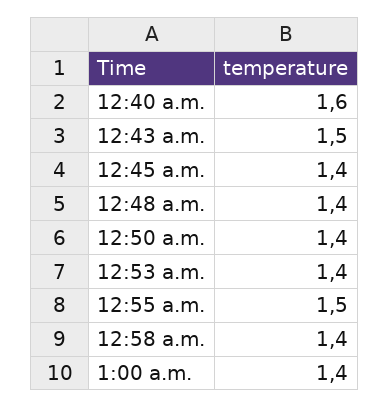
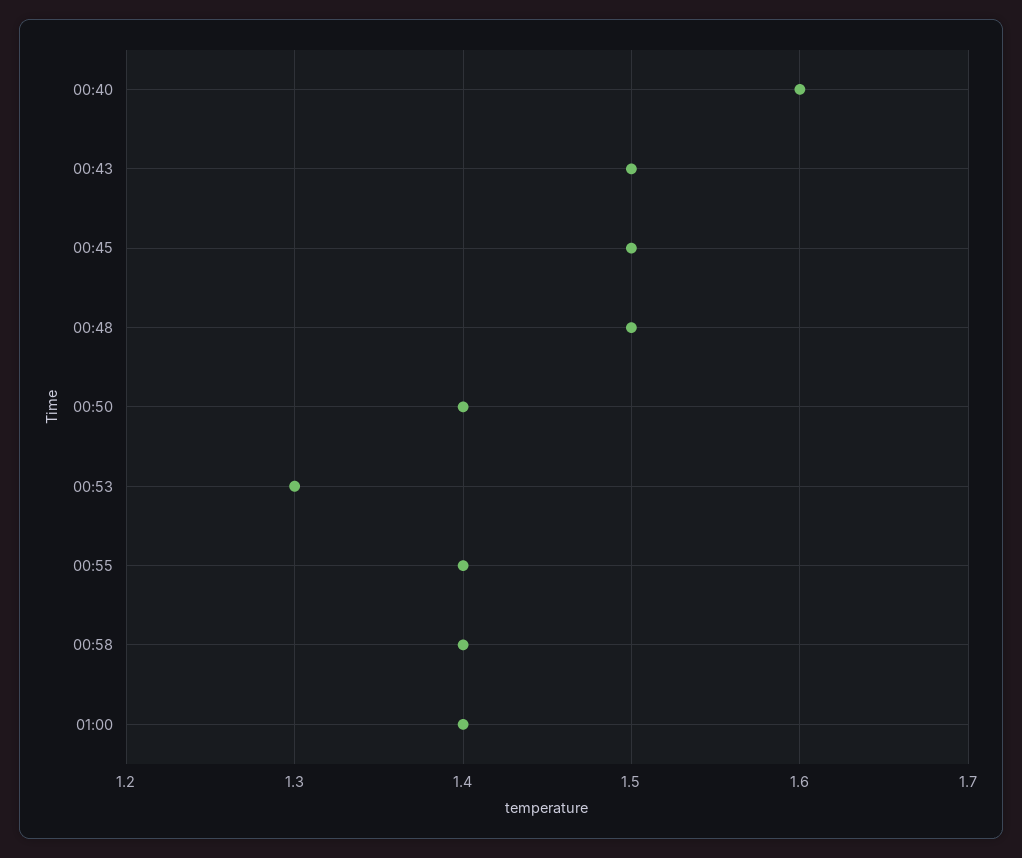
  {
    "12:40 a.m.": 1.6,
    "12:43 a.m.": 1.5,
-   "12:45 a.m.": 1.4,
+   "12:45 a.m.": 1.5,
-   "12:48 a.m.": 1.4,
+   "12:48 a.m.": 1.5,
    "12:50 a.m.": 1.4,
-   "12:53 a.m.": 1.4,
+   "12:53 a.m.": 1.3,
-   "12:55 a.m.": 1.5,
+   "12:55 a.m.": 1.4,
    "12:58 a.m.": 1.4,
    "1:00 a.m.": 1.4
  }

